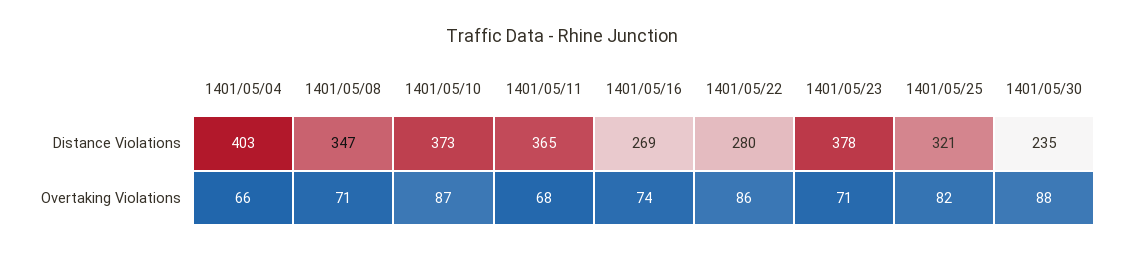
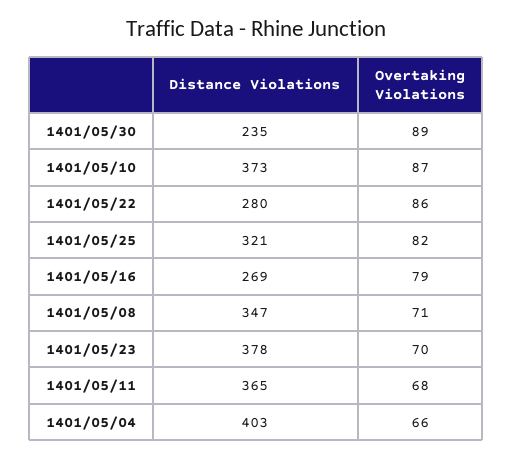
  {
    "1401/05/04": {
      "Distance Violations": 403,
      "Overtaking Violations": 66
    },
    "1401/05/08": {
      "Distance Violations": 347,
      "Overtaking Violations": 71
    },
    "1401/05/10": {
      "Distance Violations": 373,
      "Overtaking Violations": 87
    },
    "1401/05/11": {
      "Distance Violations": 365,
      "Overtaking Violations": 68
    },
    "1401/05/16": {
      "Distance Violations": 269,
-     "Overtaking Violations": 74
+     "Overtaking Violations": 79
    },
    "1401/05/22": {
      "Distance Violations": 280,
      "Overtaking Violations": 86
    },
    "1401/05/23": {
      "Distance Violations": 378,
-     "Overtaking Violations": 71
+     "Overtaking Violations": 70
    },
    "1401/05/25": {
      "Distance Violations": 321,
      "Overtaking Violations": 82
    },
    "1401/05/30": {
      "Distance Violations": 235,
-     "Overtaking Violations": 88
+     "Overtaking Violations": 89
    }
  }

